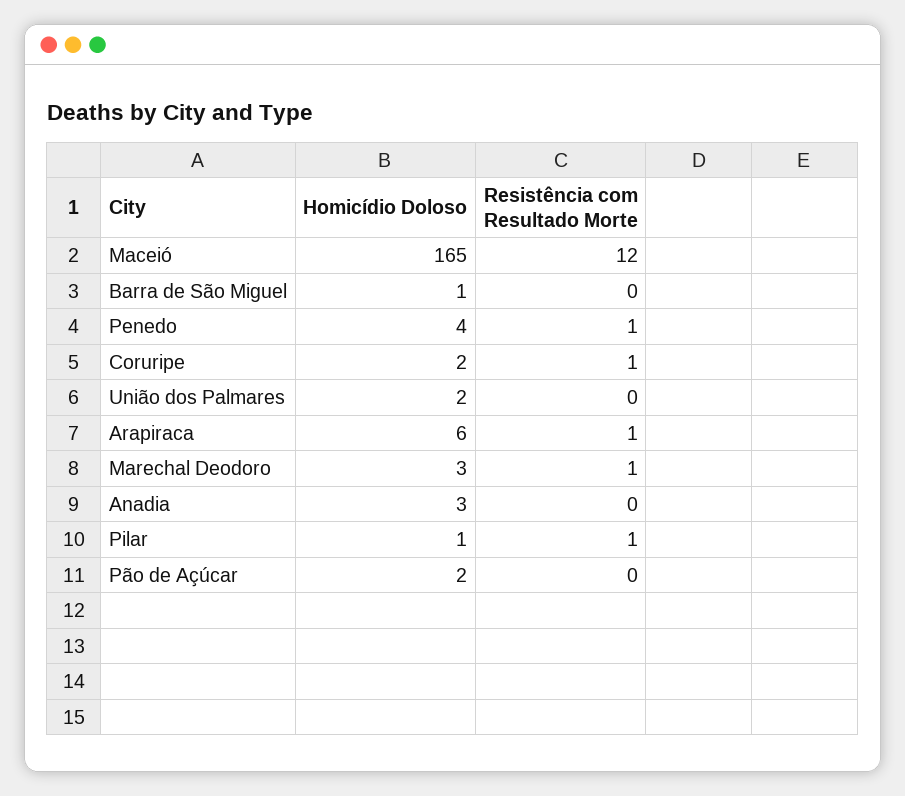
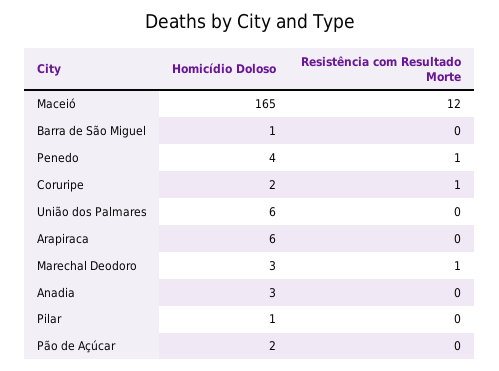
  {
    "Homicídio Doloso": {
      "Maceió": 165,
      "Barra de São Miguel": 1,
      "Penedo": 4,
      "Coruripe": 2,
-     "União dos Palmares": 2,
+     "União dos Palmares": 6,
      "Arapiraca": 6,
      "Marechal Deodoro": 3,
      "Anadia": 3,
      "Pilar": 1,
      "Pão de Açúcar": 2
    },
    "Resistência com Resultado Morte": {
      "Maceió": 12,
      "Barra de São Miguel": 0,
      "Penedo": 1,
      "Coruripe": 1,
      "União dos Palmares": 0,
-     "Arapiraca": 1,
+     "Arapiraca": 0,
      "Marechal Deodoro": 1,
      "Anadia": 0,
-     "Pilar": 1,
+     "Pilar": 0,
      "Pão de Açúcar": 0
    }
  }

